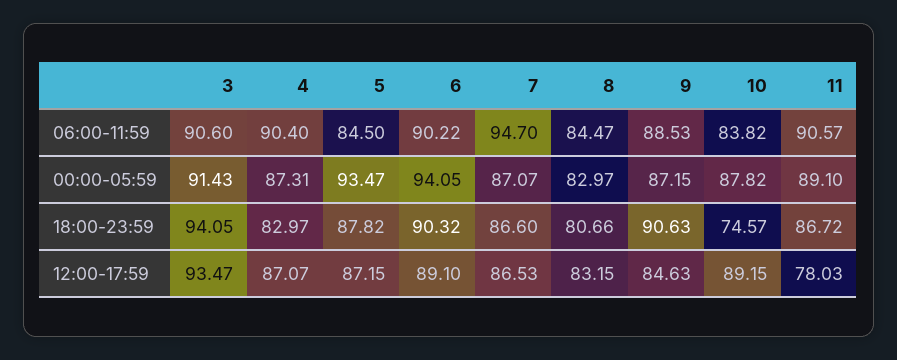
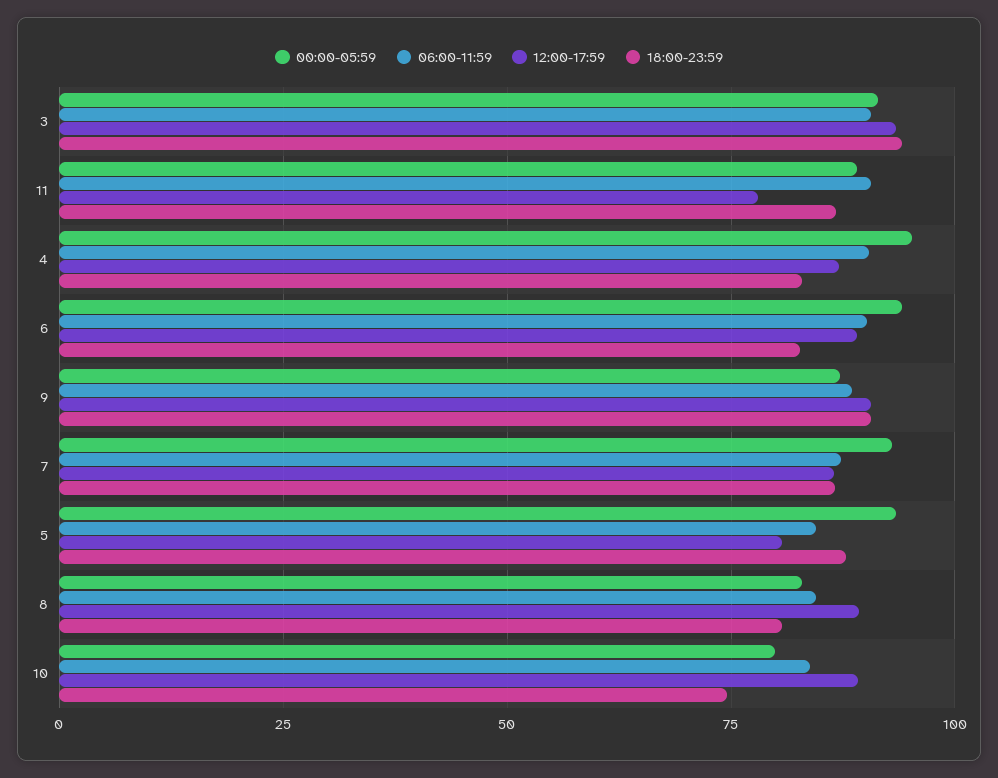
  {
    "06:00-11:59": {
      "3": 90.6,
      "4": 90.4,
      "5": 84.5,
      "6": 90.22,
-     "7": 94.7,
+     "7": 87.5,
      "8": 84.47,
      "9": 88.53,
      "10": 83.82,
      "11": 90.57
    },
    "00:00-05:59": {
      "3": 91.43,
-     "4": 87.31,
+     "4": 95,
      "5": 93.47,
      "6": 94.05,
-     "7": 87.07,
+     "7": 92.5,
      "8": 82.97,
      "9": 87.15,
-     "10": 87.82,
+     "10": 80,
      "11": 89.1
    },
    "18:00-23:59": {
      "3": 94.05,
      "4": 82.97,
      "5": 87.82,
-     "6": 90.32,
+     "6": 82.5,
      "7": 86.6,
      "8": 80.66,
      "9": 90.63,
      "10": 74.57,
      "11": 86.72
    },
    "12:00-17:59": {
      "3": 93.47,
      "4": 87.07,
-     "5": 87.15,
+     "5": 80,
      "6": 89.1,
      "7": 86.53,
-     "8": 83.15,
+     "8": 90,
-     "9": 84.63,
+     "9": 90,
      "10": 89.15,
      "11": 78.03
    }
  }

